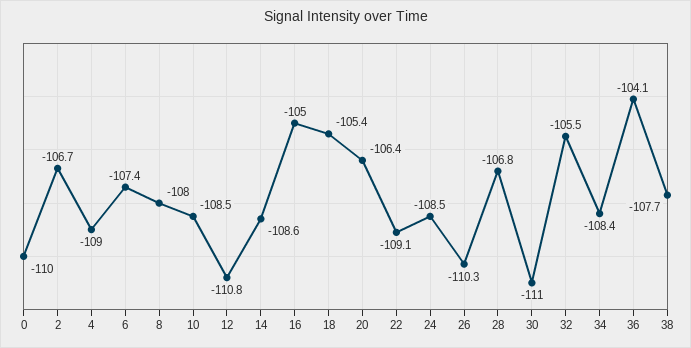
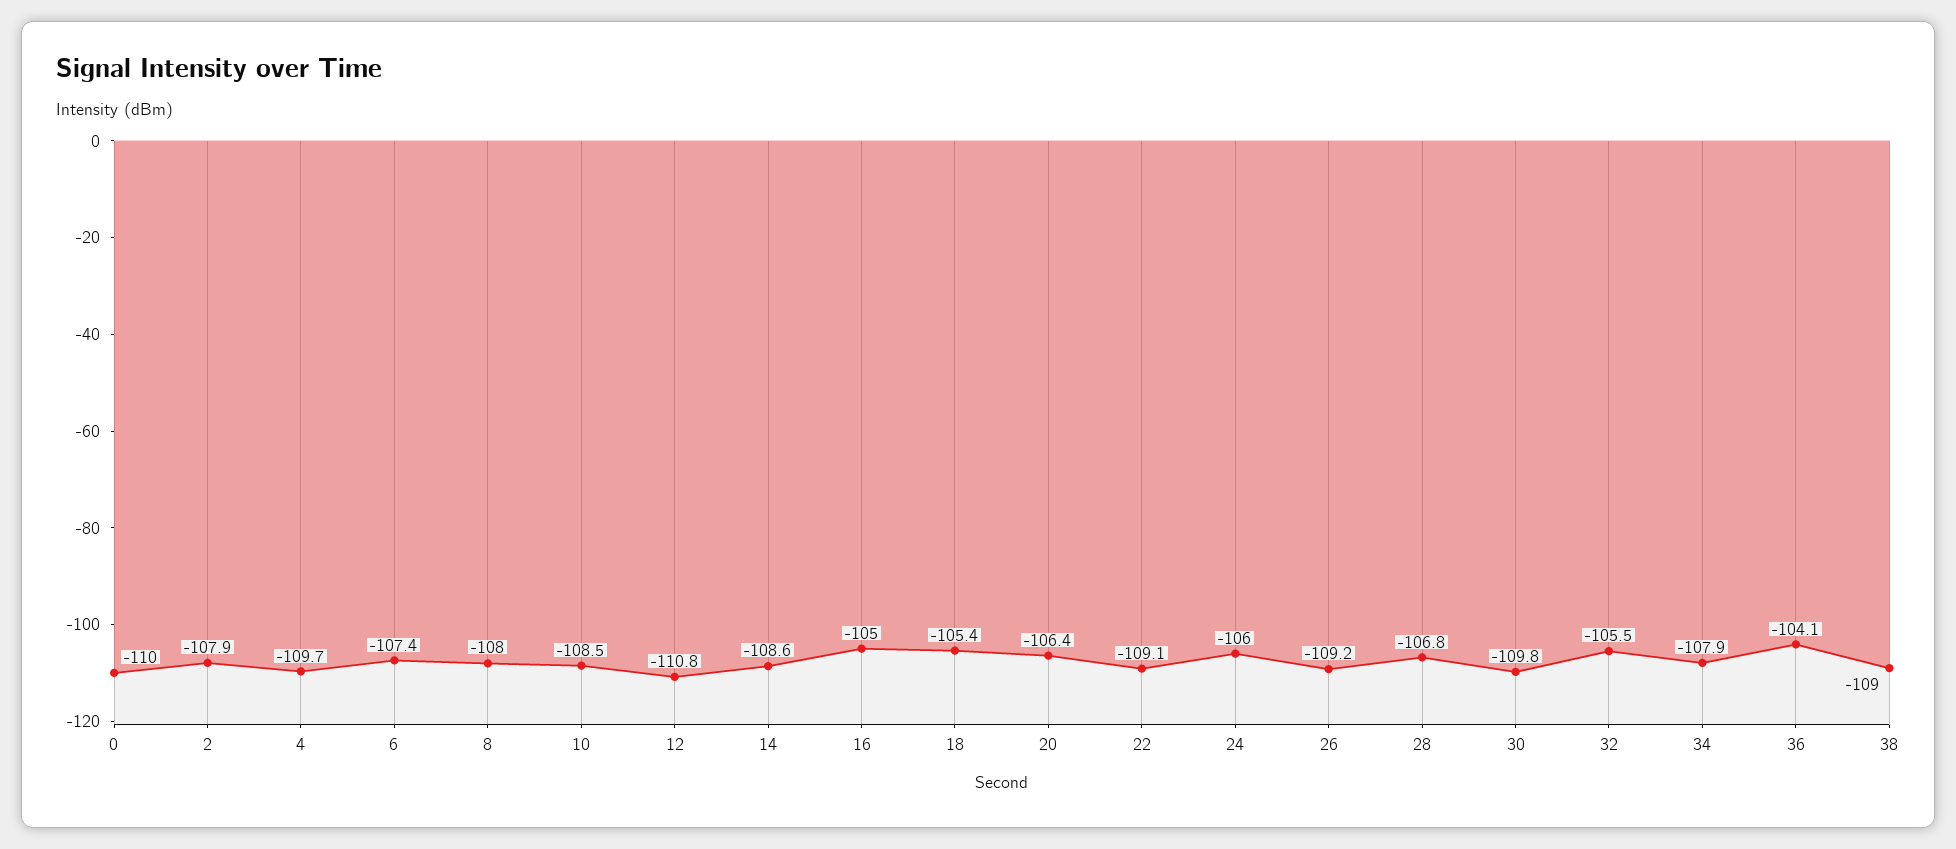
  {
    "0": -110,
-   "2": -106.7,
+   "2": -107.9,
-   "4": -109,
+   "4": -109.7,
    "6": -107.4,
    "8": -108,
    "10": -108.5,
    "12": -110.8,
    "14": -108.6,
    "16": -105,
    "18": -105.4,
    "20": -106.4,
    "22": -109.1,
-   "24": -108.5,
+   "24": -106,
-   "26": -110.3,
+   "26": -109.2,
    "28": -106.8,
-   "30": -111,
+   "30": -109.8,
    "32": -105.5,
-   "34": -108.4,
+   "34": -107.9,
    "36": -104.1,
-   "38": -107.7
+   "38": -109
  }

